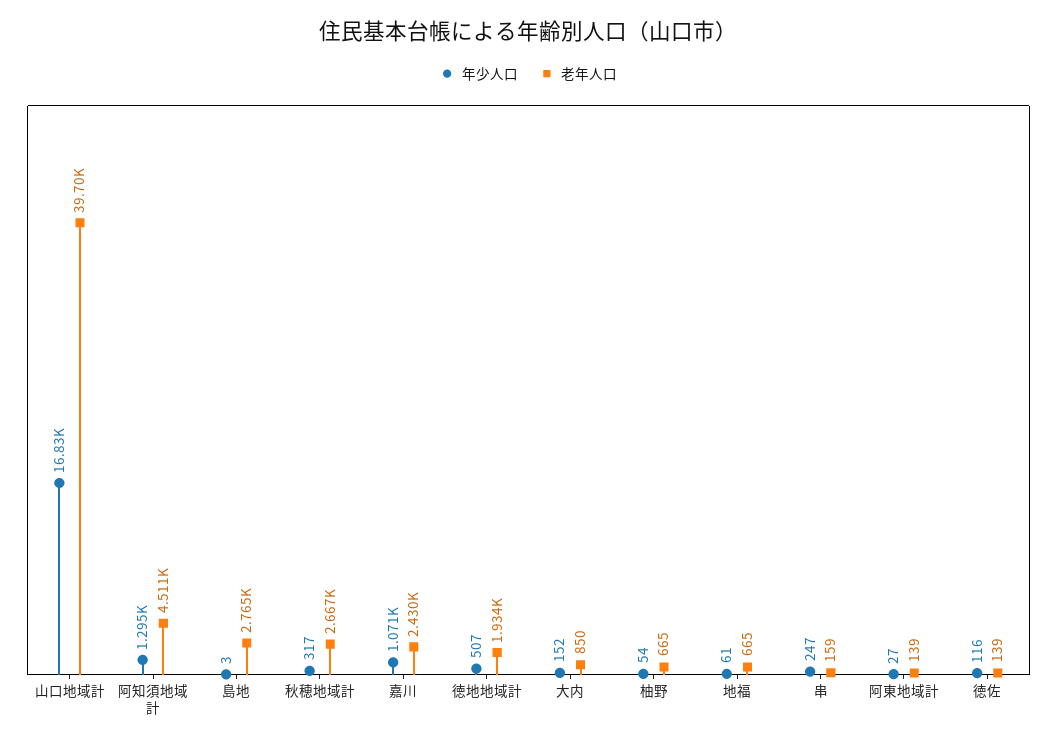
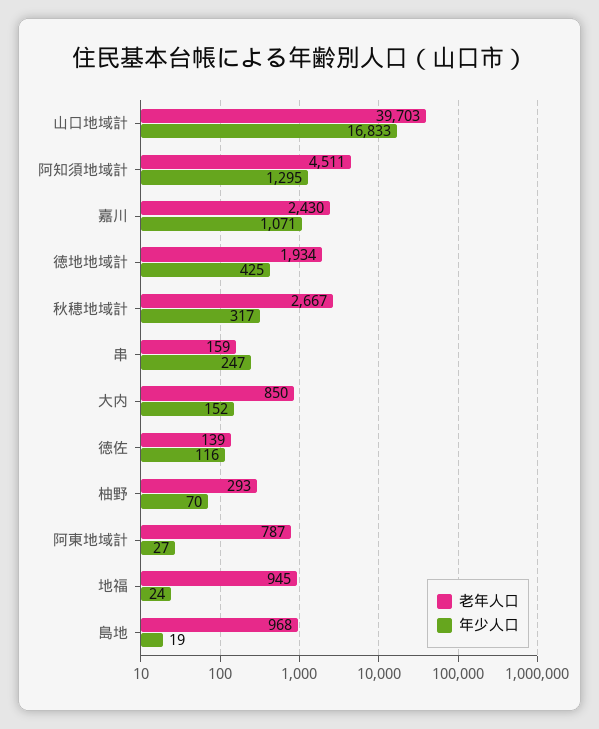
  {
    "年少人口": {
      "山口地域計": 16833,
      "阿知須地域計": 1295,
-     "島地": 3,
+     "島地": 19,
      "秋穂地域計": 317,
      "嘉川": 1071,
-     "徳地地域計": 507,
+     "徳地地域計": 425,
      "大内": 152,
-     "柚野": 54,
+     "柚野": 70,
-     "地福": 61,
+     "地福": 24,
      "串": 247,
      "阿東地域計": 27,
      "徳佐": 116
    },
    "老年人口": {
      "山口地域計": 39703,
      "阿知須地域計": 4511,
-     "島地": 2765,
+     "島地": 968,
      "秋穂地域計": 2667,
      "嘉川": 2430,
      "徳地地域計": 1934,
      "大内": 850,
-     "柚野": 665,
+     "柚野": 293,
-     "地福": 665,
+     "地福": 945,
      "串": 159,
-     "阿東地域計": 139,
+     "阿東地域計": 787,
      "徳佐": 139
    }
  }

